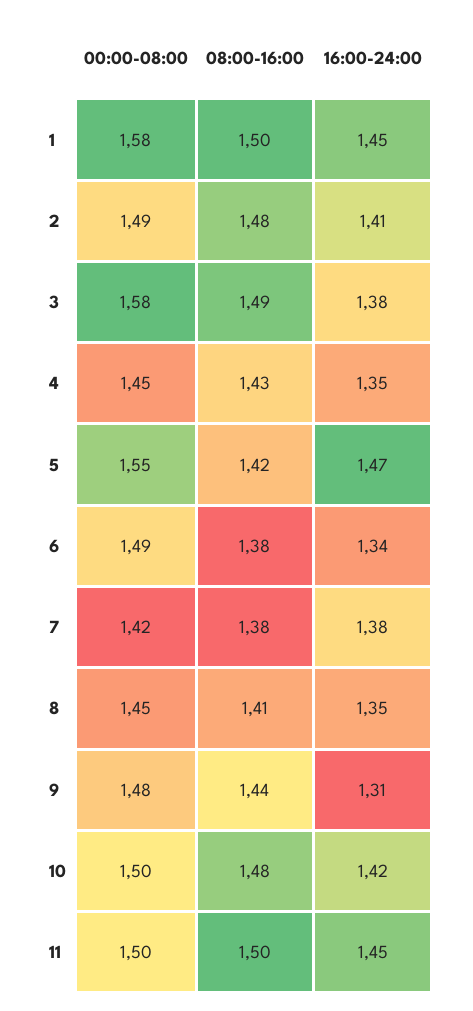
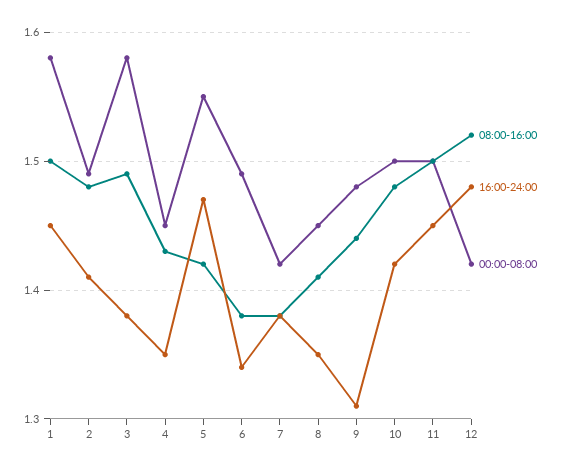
  {
    "00:00-08:00": {
      "1": 1.58,
      "2": 1.49,
      "3": 1.58,
      "4": 1.45,
      "5": 1.55,
      "6": 1.49,
      "7": 1.42,
      "8": 1.45,
      "9": 1.48,
      "10": 1.5,
-     "11": 1.5
+     "11": 1.5,
+     "12": 1.42
    },
    "08:00-16:00": {
      "1": 1.5,
      "2": 1.48,
      "3": 1.49,
      "4": 1.43,
      "5": 1.42,
      "6": 1.38,
      "7": 1.38,
      "8": 1.41,
      "9": 1.44,
      "10": 1.48,
-     "11": 1.5
+     "11": 1.5,
+     "12": 1.52
    },
    "16:00-24:00": {
      "1": 1.45,
      "2": 1.41,
      "3": 1.38,
      "4": 1.35,
      "5": 1.47,
      "6": 1.34,
      "7": 1.38,
      "8": 1.35,
      "9": 1.31,
      "10": 1.42,
-     "11": 1.45
+     "11": 1.45,
+     "12": 1.48
    }
  }

